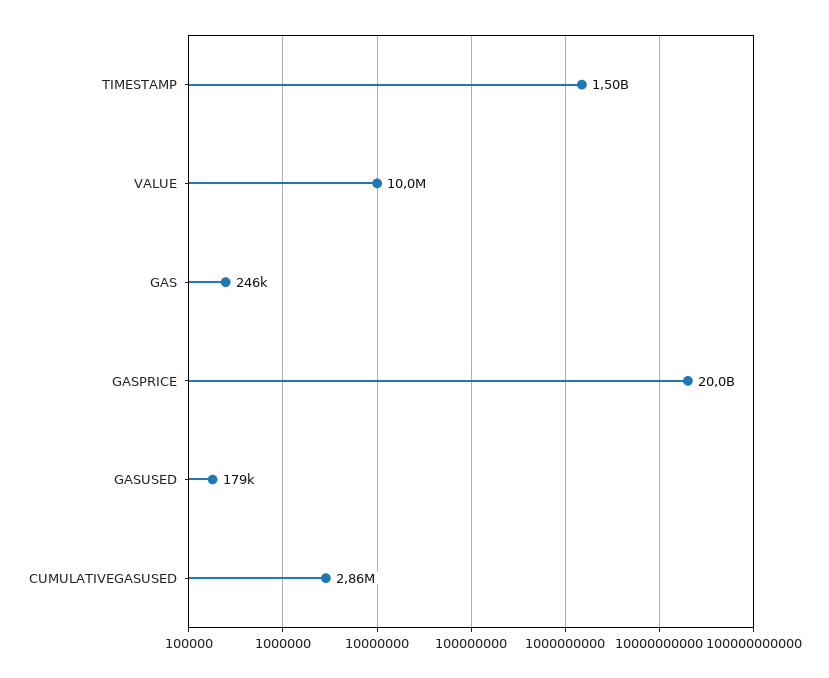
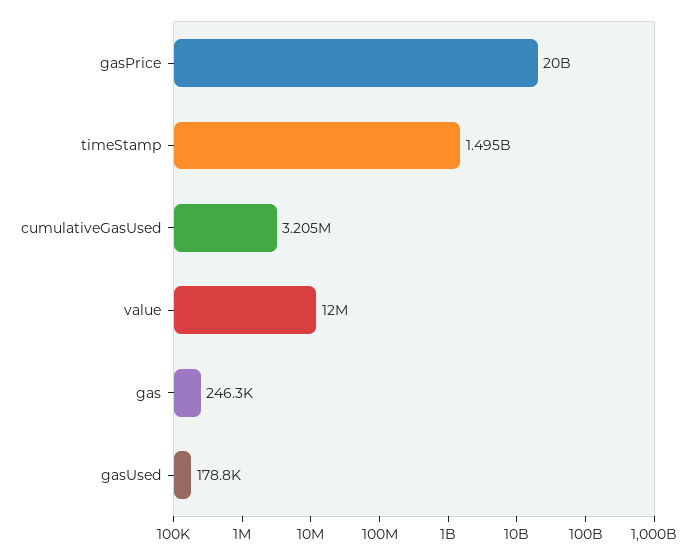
  {
    "TIMESTAMP": 1495000000,
-   "VALUE": 10000000,
+   "VALUE": 12000000,
    "GAS": 246300,
    "GASPRICE": 20000000000,
    "GASUSED": 178800,
-   "CUMULATIVEGASUSED": 2860000
+   "CUMULATIVEGASUSED": 3205000
  }

